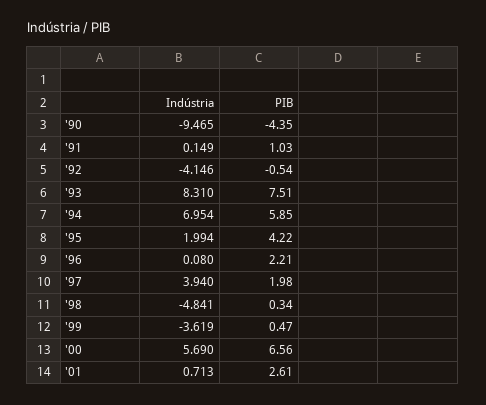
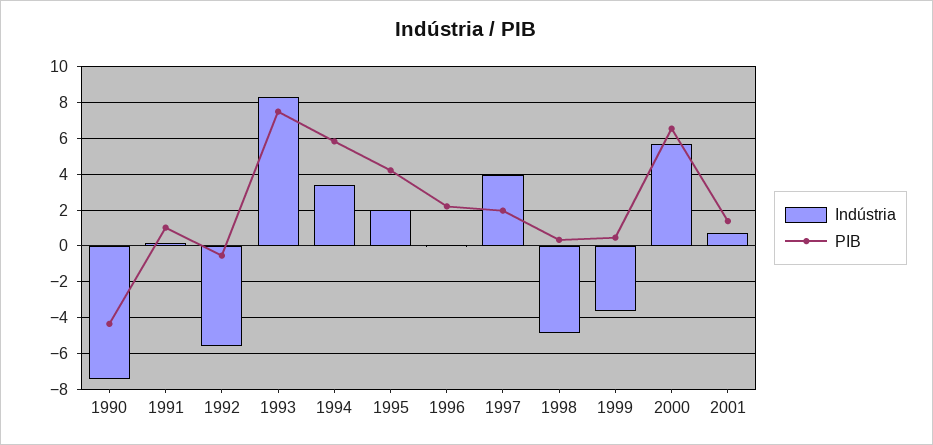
  {
    "Indústria": {
-     "'90": -9.465,
+     "'90": -7.5,
      "'91": 0.149,
-     "'92": -4.146,
+     "'92": -5.5,
      "'93": 8.31,
-     "'94": 6.954,
+     "'94": 3.5,
      "'95": 1.994,
      "'96": 0.08,
      "'97": 3.94,
      "'98": -4.841,
      "'99": -3.619,
      "'00": 5.69,
      "'01": 0.713
    },
    "PIB": {
      "'90": -4.35,
      "'91": 1.03,
      "'92": -0.54,
      "'93": 7.51,
      "'94": 5.85,
      "'95": 4.22,
      "'96": 2.21,
      "'97": 1.98,
      "'98": 0.34,
      "'99": 0.47,
      "'00": 6.56,
-     "'01": 2.61
+     "'01": 1.5
    }
  }

